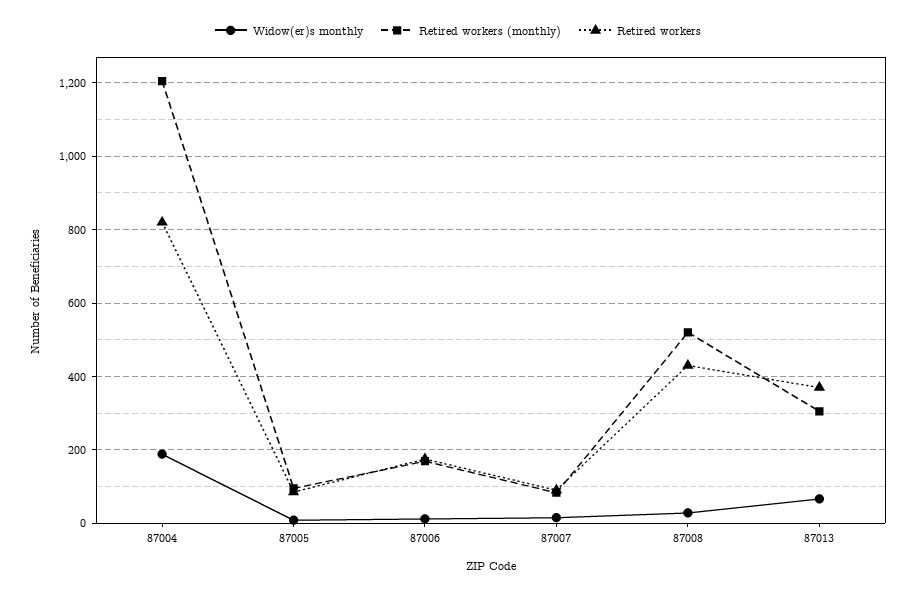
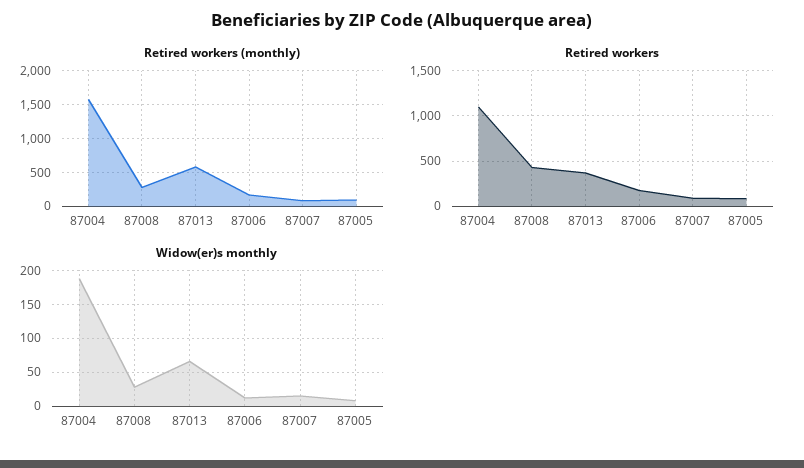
  {
    "Widow(er)s monthly": {
      "87004": 190,
      "87005": 10,
      "87006": 10,
      "87007": 20,
      "87008": 30,
      "87013": 70
    },
    "Retired workers (monthly)": {
-     "87004": 1200,
+     "87004": 1600,
      "87005": 100,
      "87006": 160,
      "87007": 80,
-     "87008": 520,
+     "87008": 300,
-     "87013": 300
+     "87013": 600
    },
    "Retired workers": {
-     "87004": 820,
+     "87004": 1100,
      "87005": 80,
      "87006": 180,
      "87007": 100,
      "87008": 440,
      "87013": 380
    }
  }

